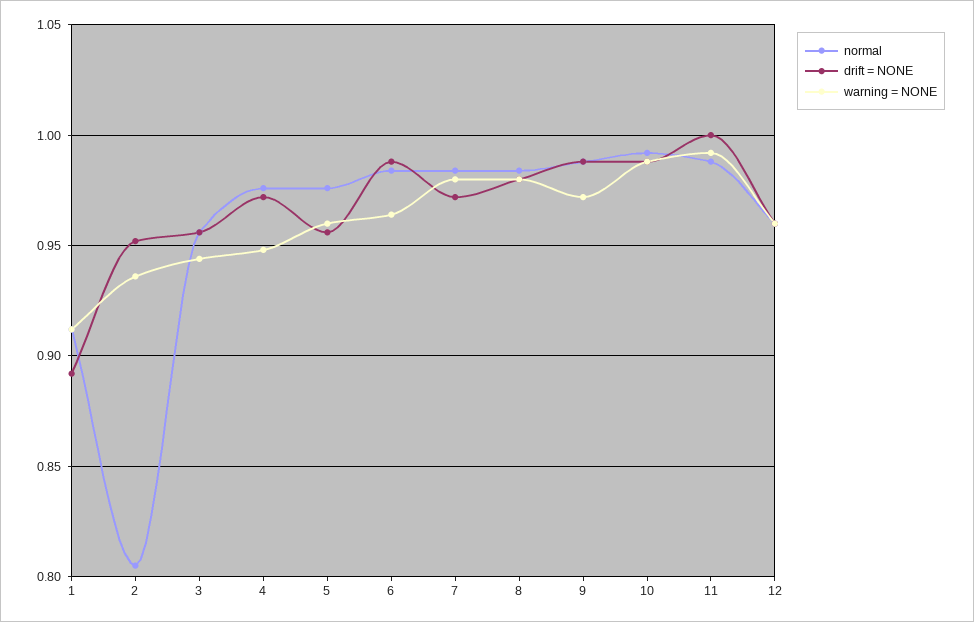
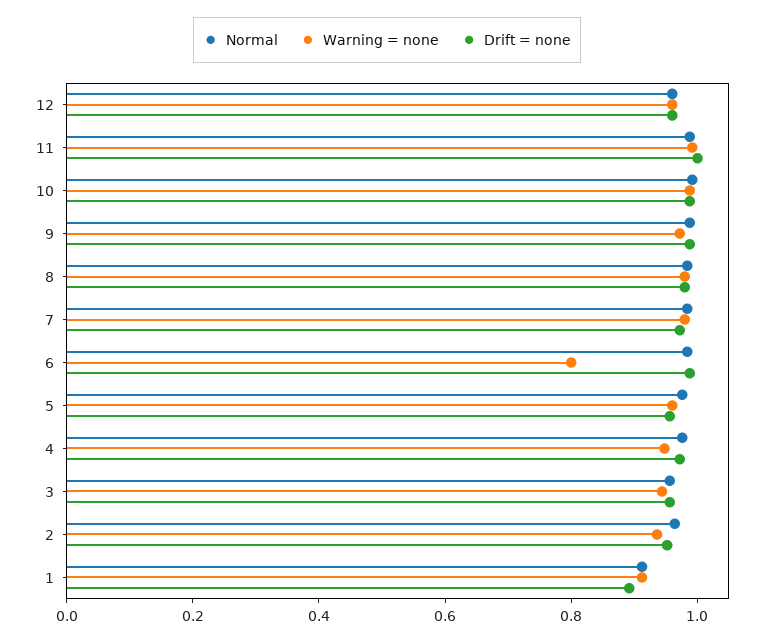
  {
    "normal": {
      "1": 0.91,
-     "2": 0.805,
+     "2": 0.95,
      "3": 0.955,
      "4": 0.975,
      "5": 0.975,
      "6": 0.985,
      "7": 0.985,
      "8": 0.985,
      "9": 0.99,
      "10": 0.99,
      "11": 0.99,
      "12": 0.96
    },
    "drift = NONE": {
      "1": 0.89,
      "2": 0.95,
      "3": 0.955,
      "4": 0.97,
      "5": 0.955,
      "6": 0.99,
      "7": 0.97,
      "8": 0.98,
      "9": 0.99,
      "10": 0.99,
      "11": 1,
      "12": 0.96
    },
    "warning = NONE": {
      "1": 0.91,
      "2": 0.935,
      "3": 0.945,
      "4": 0.95,
      "5": 0.96,
-     "6": 0.965,
+     "6": 0.8,
      "7": 0.98,
      "8": 0.98,
      "9": 0.97,
      "10": 0.99,
      "11": 0.99,
      "12": 0.96
    }
  }

